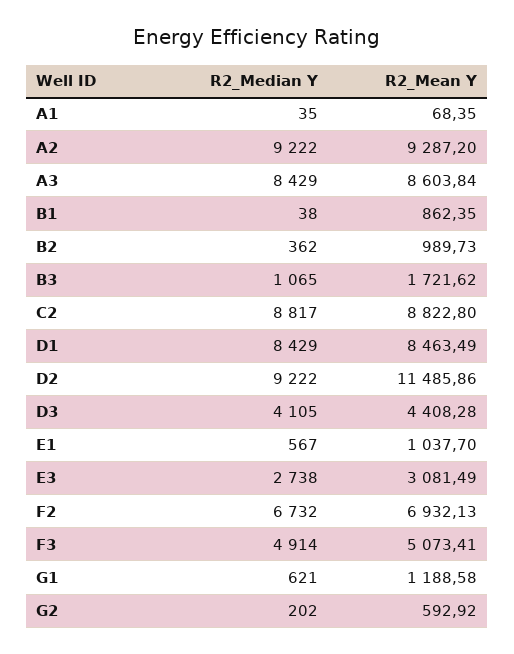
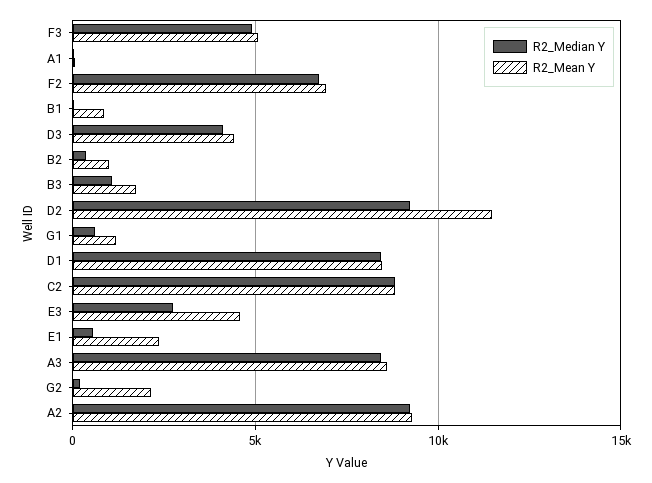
  {
    "R2_Median Y": {
      "A1": 35,
      "A2": 9222,
      "A3": 8429,
      "B1": 38,
      "B2": 362,
      "B3": 1065,
      "C2": 8817,
      "D1": 8429,
      "D2": 9222,
      "D3": 4105,
      "E1": 567,
      "E3": 2738,
      "F2": 6732,
      "F3": 4914,
      "G1": 621,
      "G2": 202
    },
    "R2_Mean Y": {
      "A1": 68.35,
      "A2": 9287.2,
      "A3": 8603.84,
      "B1": 862.35,
      "B2": 989.73,
      "B3": 1721.62,
      "C2": 8822.8,
      "D1": 8463.49,
      "D2": 11485.86,
      "D3": 4408.28,
-     "E1": 1037.7,
+     "E1": 2500,
-     "E3": 3081.49,
+     "E3": 4500,
      "F2": 6932.13,
      "F3": 5073.41,
      "G1": 1188.58,
-     "G2": 592.92
+     "G2": 2000
    }
  }

